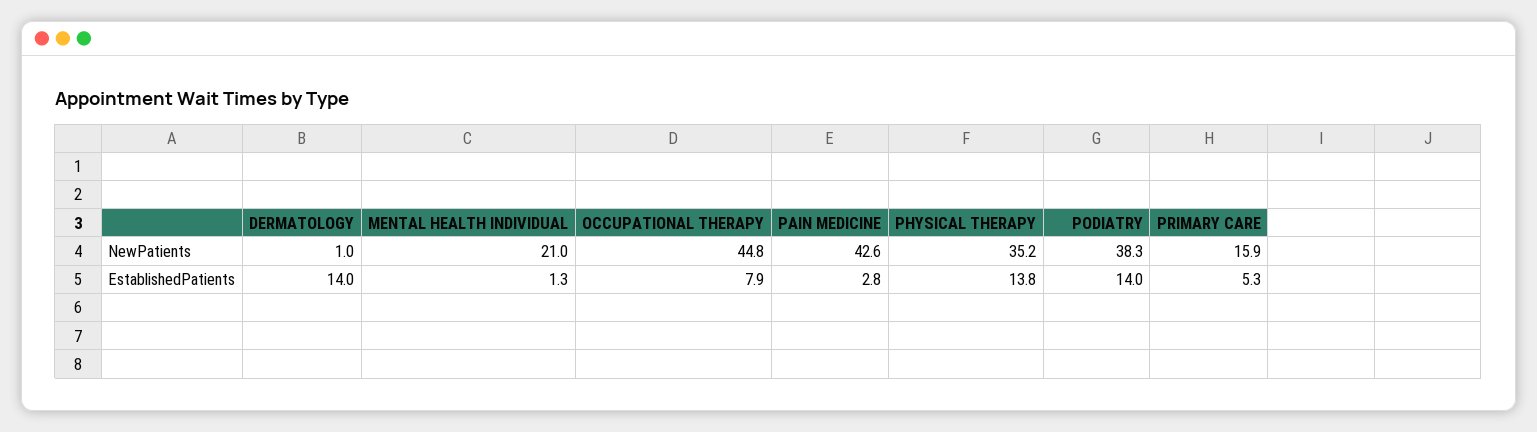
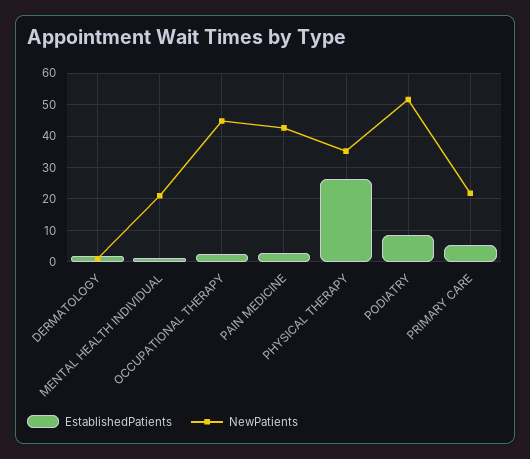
  {
    "NewPatients": {
      "DERMATOLOGY": 1,
      "MENTAL HEALTH INDIVIDUAL": 21,
      "OCCUPATIONAL THERAPY": 44.8,
      "PAIN MEDICINE": 42.6,
      "PHYSICAL THERAPY": 35.2,
-     "PODIATRY": 38.3,
+     "PODIATRY": 52,
-     "PRIMARY CARE": 15.9
+     "PRIMARY CARE": 22
    },
    "EstablishedPatients": {
-     "DERMATOLOGY": 14,
+     "DERMATOLOGY": 2,
      "MENTAL HEALTH INDIVIDUAL": 1.3,
-     "OCCUPATIONAL THERAPY": 7.9,
+     "OCCUPATIONAL THERAPY": 2,
      "PAIN MEDICINE": 2.8,
-     "PHYSICAL THERAPY": 13.8,
+     "PHYSICAL THERAPY": 26,
-     "PODIATRY": 14,
+     "PODIATRY": 8,
      "PRIMARY CARE": 5.3
    }
  }

